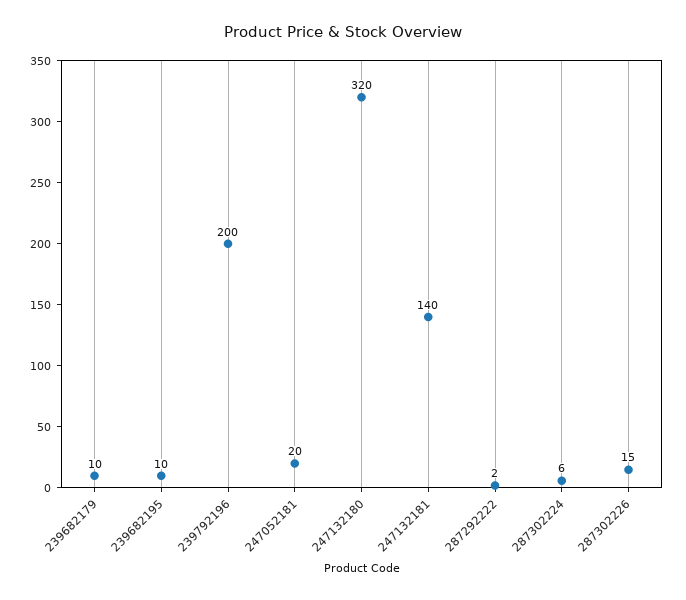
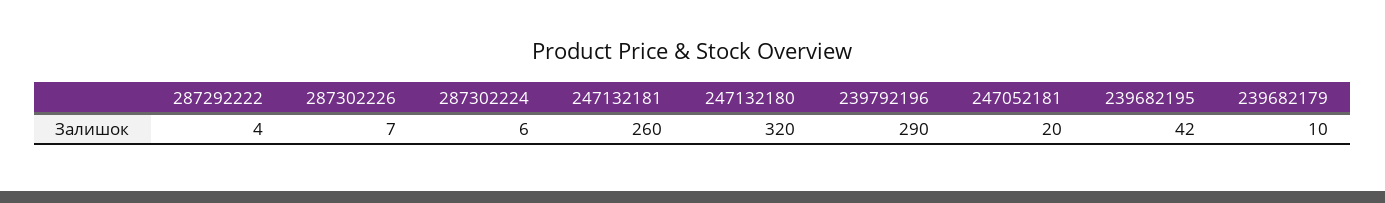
  {
    "239682179": 10,
-   "239682195": 10,
+   "239682195": 42,
-   "239792196": 200,
+   "239792196": 290,
    "247052181": 20,
    "247132180": 320,
-   "247132181": 140,
+   "247132181": 260,
-   "287292222": 2,
+   "287292222": 4,
    "287302224": 6,
-   "287302226": 15
+   "287302226": 7
  }

